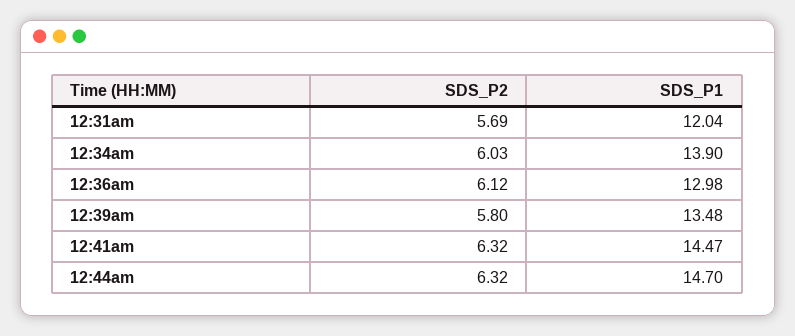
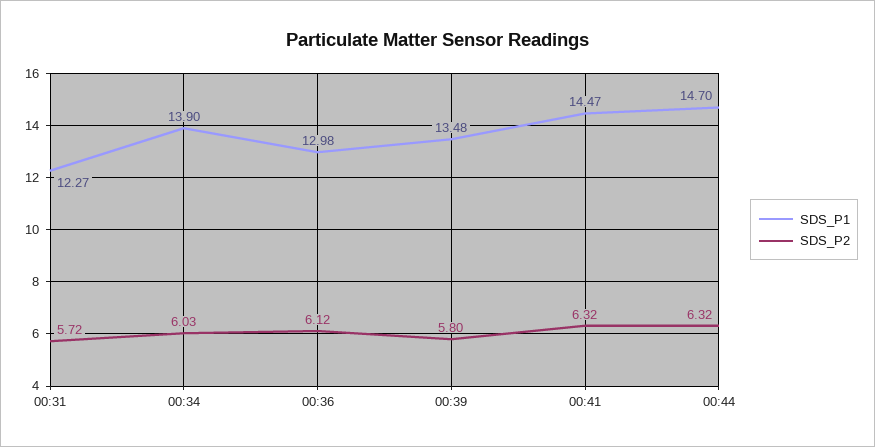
  {
    "SDS_P2": {
-     "12:31am": 5.69,
+     "12:31am": 5.72,
      "12:34am": 6.03,
      "12:36am": 6.12,
      "12:39am": 5.8,
      "12:41am": 6.32,
      "12:44am": 6.32
    },
    "SDS_P1": {
-     "12:31am": 12.04,
+     "12:31am": 12.27,
      "12:34am": 13.9,
      "12:36am": 12.98,
      "12:39am": 13.48,
      "12:41am": 14.47,
      "12:44am": 14.7
    }
  }

